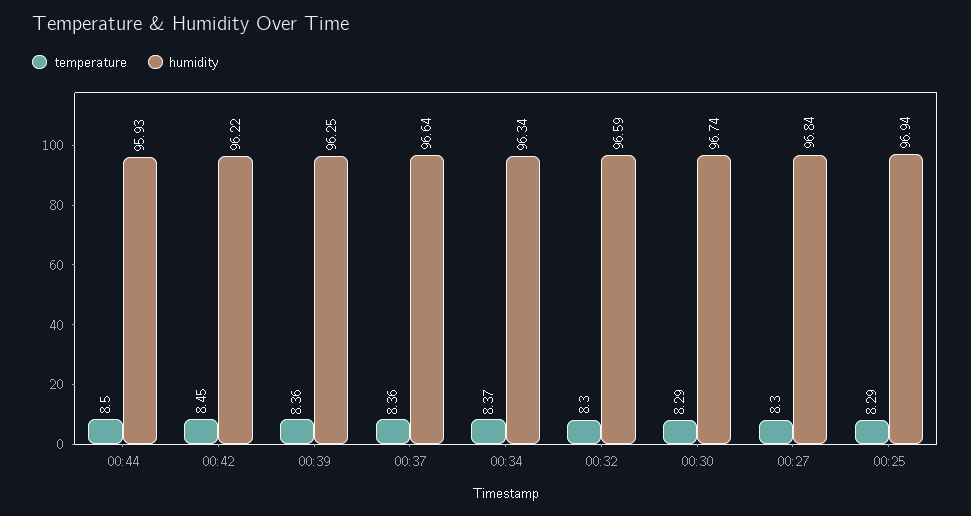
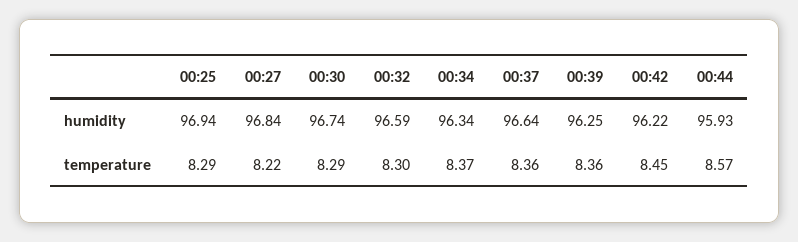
  {
    "temperature": {
-     "00:44": 8.5,
+     "00:44": 8.57,
      "00:42": 8.45,
      "00:39": 8.36,
      "00:37": 8.36,
      "00:34": 8.37,
      "00:32": 8.3,
      "00:30": 8.29,
-     "00:27": 8.3,
+     "00:27": 8.22,
      "00:25": 8.29
    },
    "humidity": {
      "00:44": 95.93,
      "00:42": 96.22,
      "00:39": 96.25,
      "00:37": 96.64,
      "00:34": 96.34,
      "00:32": 96.59,
      "00:30": 96.74,
      "00:27": 96.84,
      "00:25": 96.94
    }
  }

